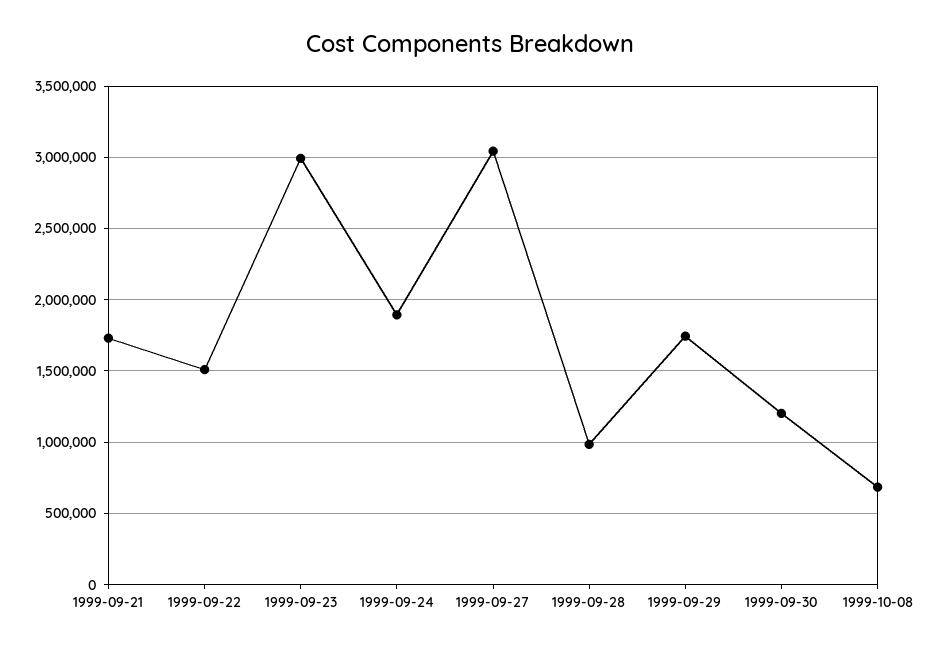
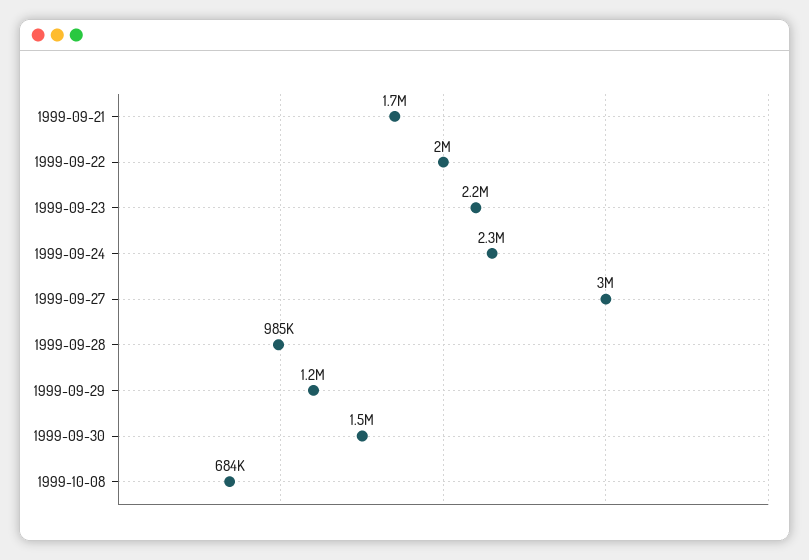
  {
    "1999-09-21": 1700000,
-   "1999-09-22": 1500000,
+   "1999-09-22": 2000000,
-   "1999-09-23": 3000000,
+   "1999-09-23": 2200000,
-   "1999-09-24": 1900000,
+   "1999-09-24": 2300000,
    "1999-09-27": 3000000,
    "1999-09-28": 985000,
-   "1999-09-29": 1750000,
+   "1999-09-29": 1200000,
-   "1999-09-30": 1200000,
+   "1999-09-30": 1500000,
    "1999-10-08": 684000
  }

